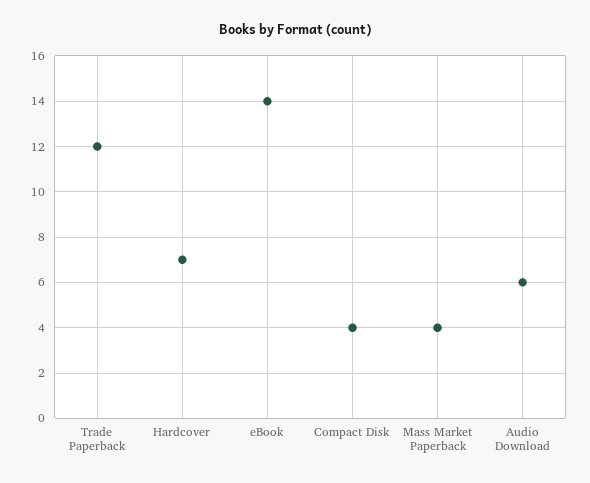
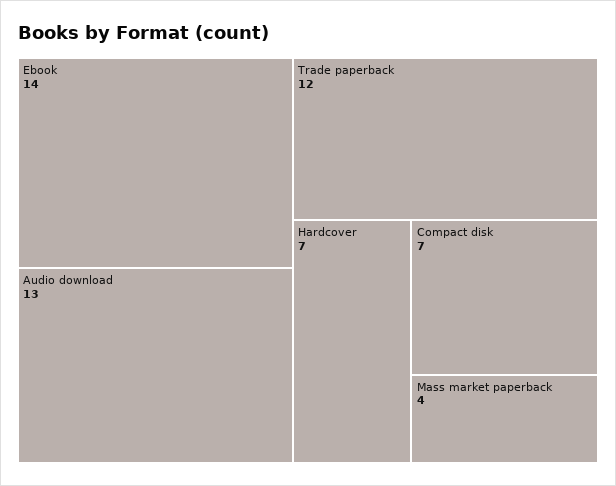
  {
    "Trade Paperback": 12,
    "Hardcover": 7,
    "eBook": 14,
-   "Compact Disk": 4,
+   "Compact Disk": 7,
    "Mass Market Paperback": 4,
-   "Audio Download": 6
+   "Audio Download": 13
  }

